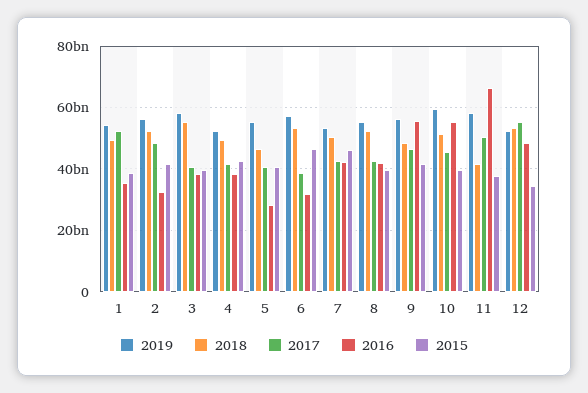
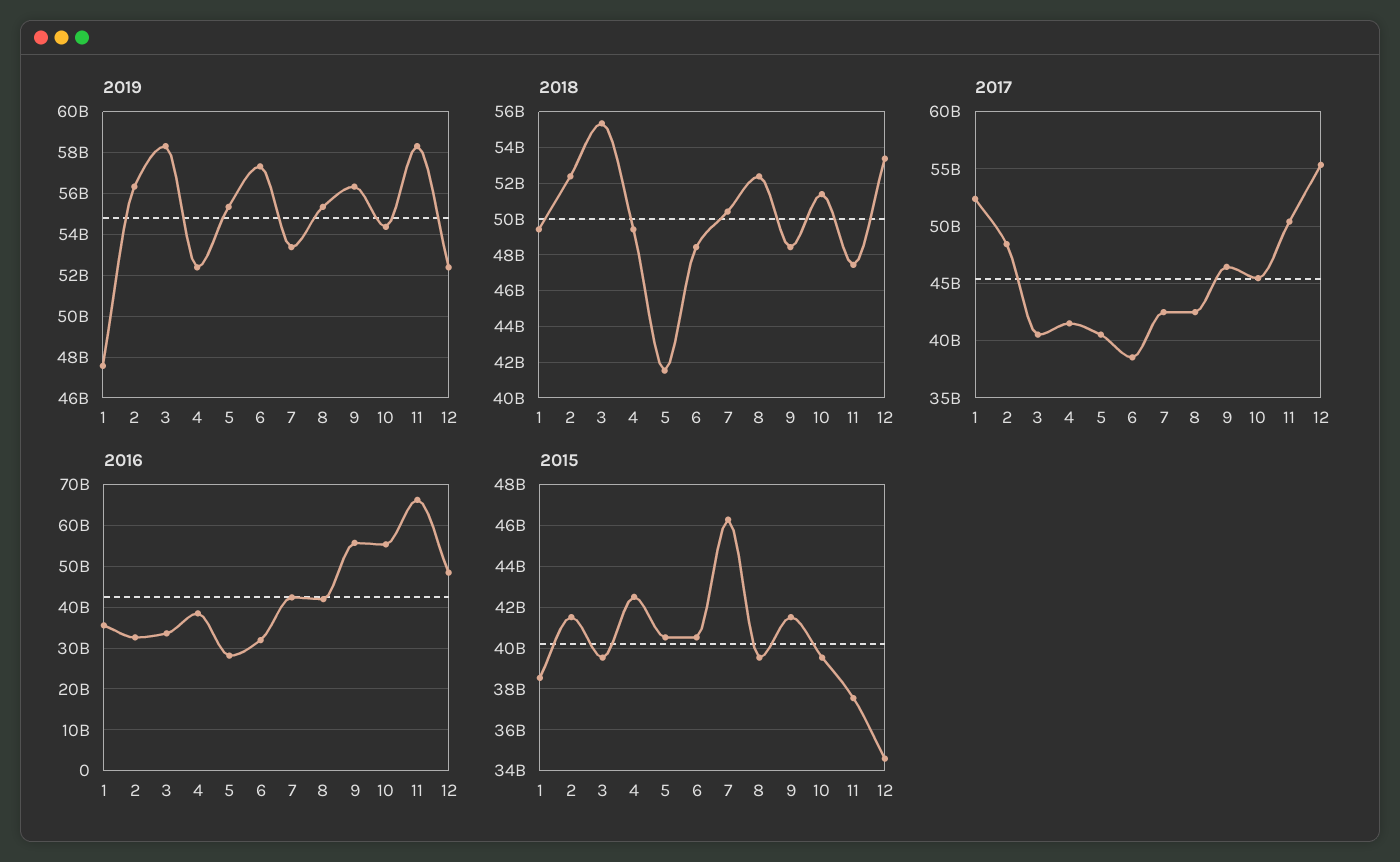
  {
    "2019": {
-     "1": 54000000000,
+     "1": 47500000000,
      "2": 56500000000,
      "3": 58500000000,
      "4": 52500000000,
      "5": 55500000000,
      "6": 57500000000,
      "7": 53500000000,
      "8": 55500000000,
      "9": 56500000000,
-     "10": 60000000000,
+     "10": 54500000000,
      "11": 58500000000,
      "12": 52500000000
    },
    "2018": {
      "1": 49500000000,
      "2": 52500000000,
      "3": 55500000000,
      "4": 49500000000,
-     "5": 46000000000,
+     "5": 41500000000,
-     "6": 54000000000,
+     "6": 48500000000,
      "7": 50500000000,
      "8": 52500000000,
      "9": 48500000000,
      "10": 51500000000,
-     "11": 42000000000,
+     "11": 47500000000,
      "12": 53500000000
    },
    "2017": {
      "1": 52000000000,
      "2": 48000000000,
      "3": 41000000000,
      "4": 42000000000,
      "5": 41000000000,
      "6": 39000000000,
      "7": 43000000000,
      "8": 43000000000,
      "9": 46000000000,
      "10": 45000000000,
      "11": 50000000000,
      "12": 55000000000
    },
    "2016": {
      "1": 36000000000,
      "2": 32000000000,
-     "3": 38000000000,
+     "3": 34000000000,
      "4": 38000000000,
      "5": 28000000000,
      "6": 32000000000,
      "7": 42000000000,
      "8": 42000000000,
      "9": 56000000000,
      "10": 56000000000,
      "11": 66000000000,
      "12": 48000000000
    },
    "2015": {
      "1": 38500000000,
      "2": 41500000000,
      "3": 39500000000,
      "4": 42500000000,
      "5": 40500000000,
-     "6": 46000000000,
+     "6": 40500000000,
      "7": 46500000000,
      "8": 39500000000,
      "9": 41500000000,
      "10": 39500000000,
      "11": 37500000000,
      "12": 34500000000
    }
  }

